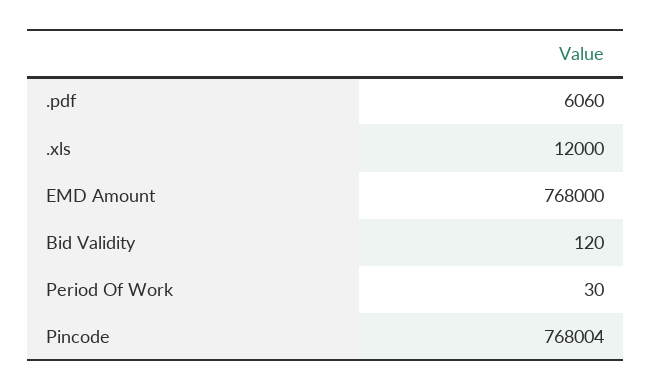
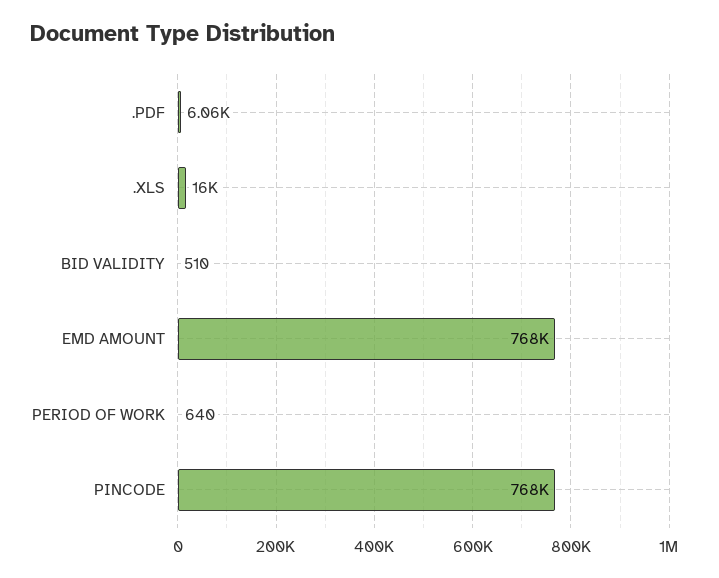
  {
    ".pdf": 6060,
-   ".xls": 12000,
+   ".xls": 16000,
    "EMD Amount": 768000,
-   "Bid Validity": 120,
+   "Bid Validity": 510,
-   "Period Of Work": 30,
+   "Period Of Work": 640,
    "Pincode": 768004
  }

